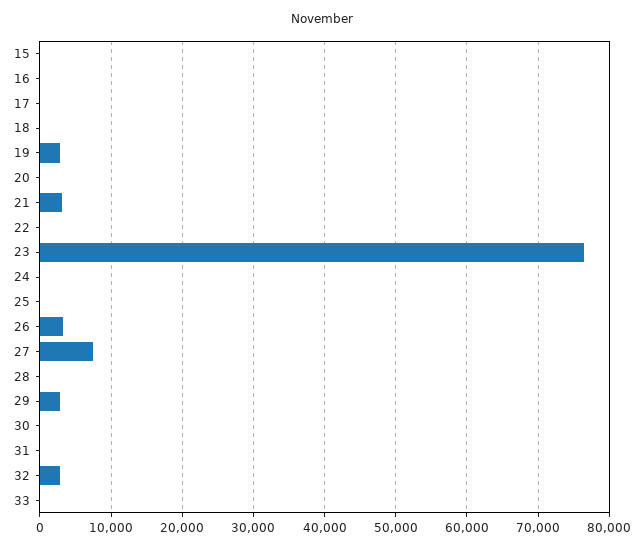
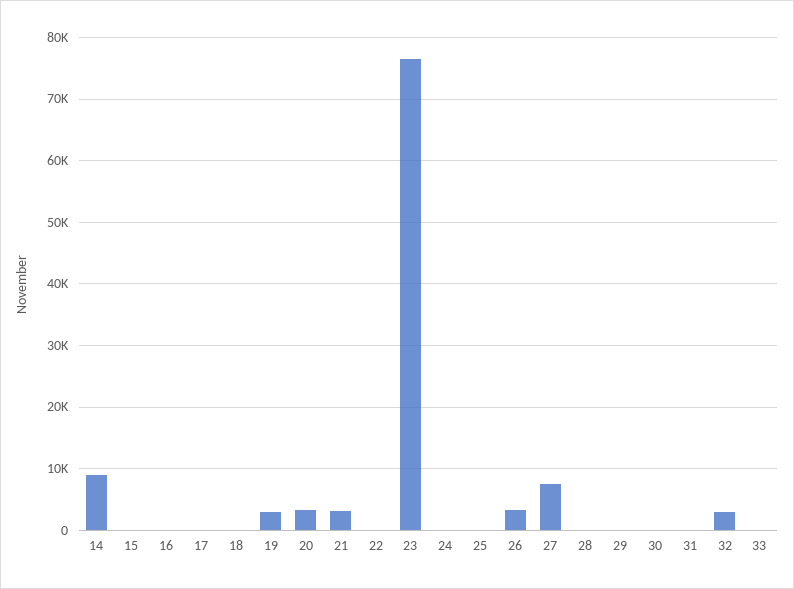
  {
    "15": 0,
    "16": 0,
    "17": 0,
    "18": 0,
    "19": 3000,
-   "20": 0,
+   "20": 3000,
    "21": 3000,
    "22": 0,
    "23": 76000,
    "24": 0,
    "25": 0,
    "26": 3000,
    "27": 8000,
    "28": 0,
-   "29": 3000,
+   "29": 0,
    "30": 0,
    "31": 0,
    "32": 3000,
-   "33": 0
+   "33": 0,
+   "14": 9000
  }

